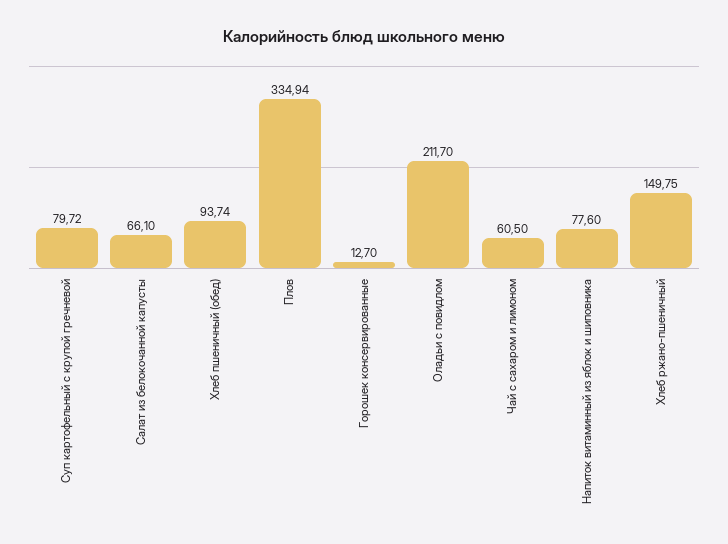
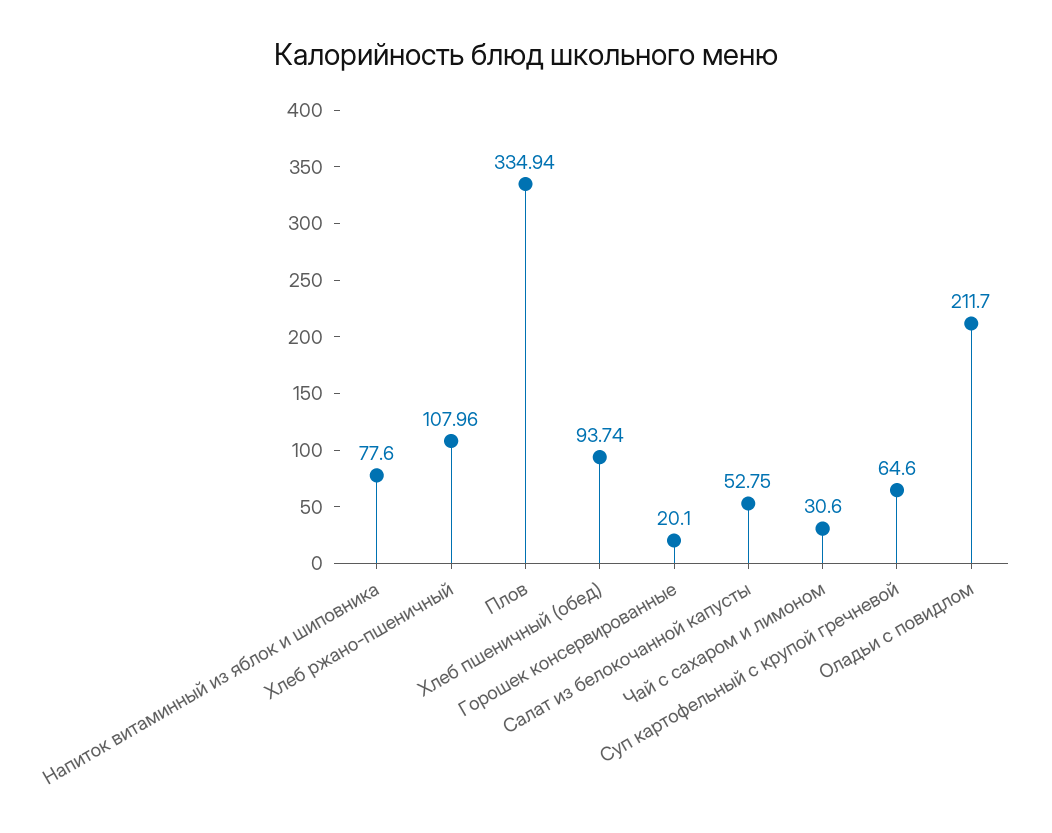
  {
-   "Суп картофельный с крупой гречневой": 79.72,
+   "Суп картофельный с крупой гречневой": 64.6,
-   "Салат из белокочанной капусты": 66.1,
+   "Салат из белокочанной капусты": 52.75,
    "Хлеб пшеничный (обед)": 93.74,
    "Плов": 334.94,
-   "Горошек консервированные": 12.7,
+   "Горошек консервированные": 20.1,
    "Оладьи с повидлом": 211.7,
-   "Чай с сахаром и лимоном": 60.5,
+   "Чай с сахаром и лимоном": 30.6,
    "Напиток витаминный из яблок и шиповника": 77.6,
-   "Хлеб ржано-пшеничный": 149.75
+   "Хлеб ржано-пшеничный": 107.96
  }

